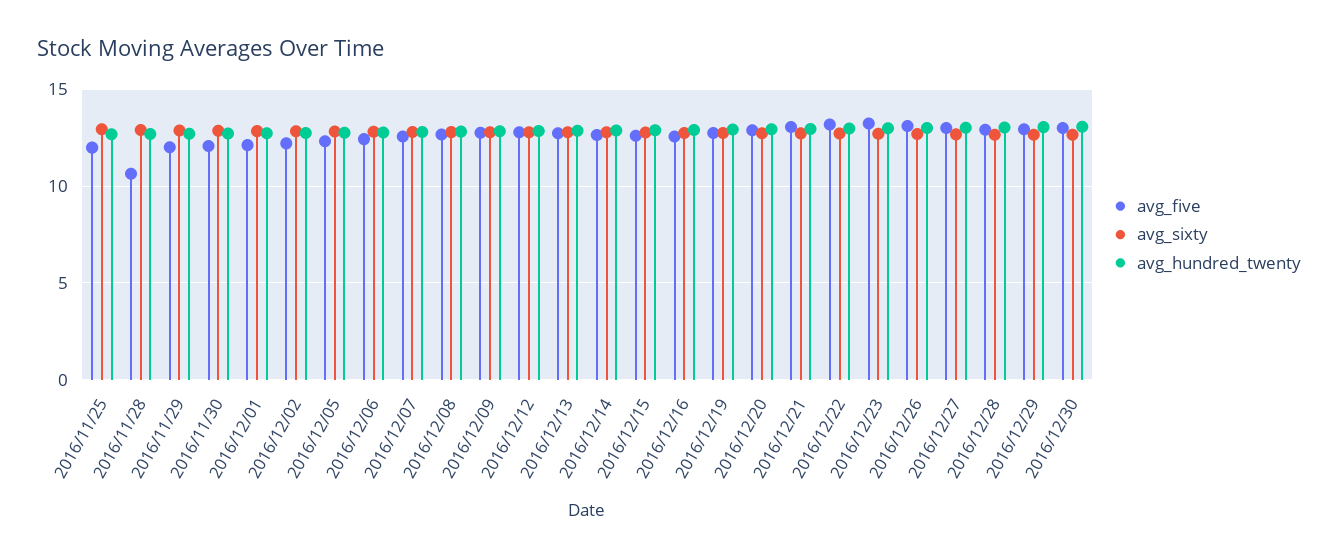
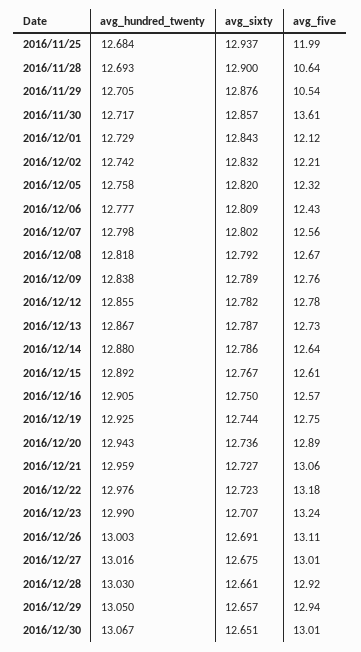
  {
    "avg_five": {
      "2016/11/25": 11.99,
      "2016/11/28": 10.64,
-     "2016/11/29": 12,
+     "2016/11/29": 10.54,
-     "2016/11/30": 12,
+     "2016/11/30": 13.61,
      "2016/12/01": 12.12,
      "2016/12/02": 12.21,
      "2016/12/05": 12.32,
      "2016/12/06": 12.43,
      "2016/12/07": 12.56,
      "2016/12/08": 12.67,
      "2016/12/09": 12.76,
      "2016/12/12": 12.78,
      "2016/12/13": 12.73,
      "2016/12/14": 12.64,
      "2016/12/15": 12.61,
      "2016/12/16": 12.57,
      "2016/12/19": 12.75,
      "2016/12/20": 12.89,
      "2016/12/21": 13.06,
      "2016/12/22": 13.18,
      "2016/12/23": 13.24,
      "2016/12/26": 13.11,
      "2016/12/27": 13.01,
      "2016/12/28": 12.92,
      "2016/12/29": 12.94,
      "2016/12/30": 13.01
    },
    "avg_sixty": {
      "2016/11/25": 12.937,
      "2016/11/28": 12.9,
      "2016/11/29": 12.876,
      "2016/11/30": 12.857,
      "2016/12/01": 12.843,
      "2016/12/02": 12.832,
      "2016/12/05": 12.82,
      "2016/12/06": 12.809,
      "2016/12/07": 12.802,
      "2016/12/08": 12.792,
      "2016/12/09": 12.789,
      "2016/12/12": 12.782,
      "2016/12/13": 12.787,
      "2016/12/14": 12.786,
      "2016/12/15": 12.767,
      "2016/12/16": 12.75,
      "2016/12/19": 12.744,
      "2016/12/20": 12.736,
      "2016/12/21": 12.727,
      "2016/12/22": 12.723,
      "2016/12/23": 12.707,
      "2016/12/26": 12.691,
      "2016/12/27": 12.675,
      "2016/12/28": 12.661,
      "2016/12/29": 12.657,
      "2016/12/30": 12.651
    },
    "avg_hundred_twenty": {
      "2016/11/25": 12.684,
      "2016/11/28": 12.693,
      "2016/11/29": 12.705,
      "2016/11/30": 12.717,
      "2016/12/01": 12.729,
      "2016/12/02": 12.742,
      "2016/12/05": 12.758,
      "2016/12/06": 12.777,
      "2016/12/07": 12.798,
      "2016/12/08": 12.818,
      "2016/12/09": 12.838,
      "2016/12/12": 12.855,
      "2016/12/13": 12.867,
      "2016/12/14": 12.88,
      "2016/12/15": 12.892,
      "2016/12/16": 12.905,
      "2016/12/19": 12.925,
      "2016/12/20": 12.943,
      "2016/12/21": 12.959,
      "2016/12/22": 12.976,
      "2016/12/23": 12.99,
      "2016/12/26": 13.003,
      "2016/12/27": 13.016,
      "2016/12/28": 13.03,
      "2016/12/29": 13.05,
      "2016/12/30": 13.067
    }
  }

